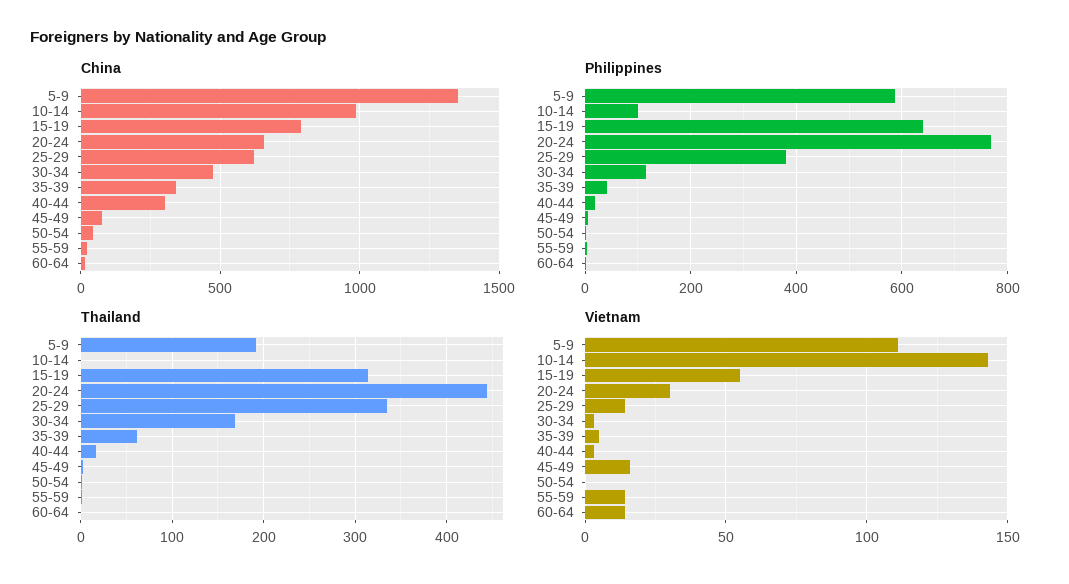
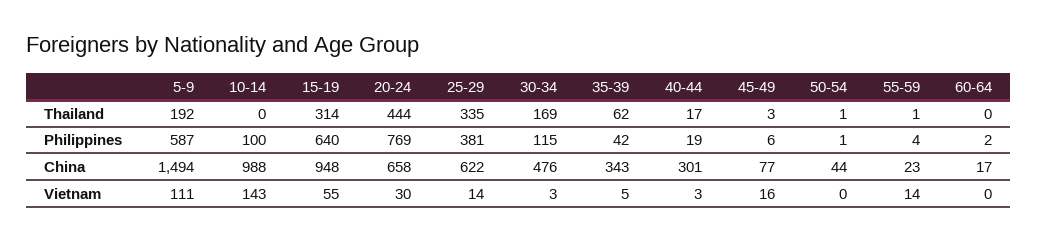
  {
    "China": {
-     "5-9": 1350,
+     "5-9": 1494,
      "10-14": 988,
-     "15-19": 800,
+     "15-19": 948,
      "20-24": 658,
      "25-29": 622,
      "30-34": 476,
      "35-39": 343,
      "40-44": 301,
      "45-49": 77,
      "50-54": 44,
      "55-59": 23,
      "60-64": 17
    },
    "Philippines": {
      "5-9": 587,
      "10-14": 100,
      "15-19": 640,
      "20-24": 769,
      "25-29": 381,
      "30-34": 115,
      "35-39": 42,
      "40-44": 19,
      "45-49": 6,
      "50-54": 1,
      "55-59": 4,
      "60-64": 2
    },
    "Thailand": {
      "5-9": 192,
      "10-14": 0,
      "15-19": 314,
      "20-24": 444,
      "25-29": 335,
      "30-34": 169,
      "35-39": 62,
      "40-44": 17,
      "45-49": 3,
      "50-54": 1,
      "55-59": 1,
      "60-64": 0
    },
    "Vietnam": {
      "5-9": 111,
      "10-14": 143,
      "15-19": 55,
      "20-24": 30,
      "25-29": 14,
      "30-34": 3,
      "35-39": 5,
      "40-44": 3,
      "45-49": 16,
      "50-54": 0,
      "55-59": 14,
-     "60-64": 15
+     "60-64": 0
    }
  }

